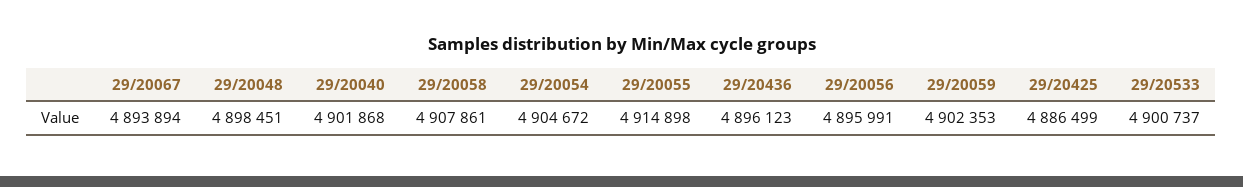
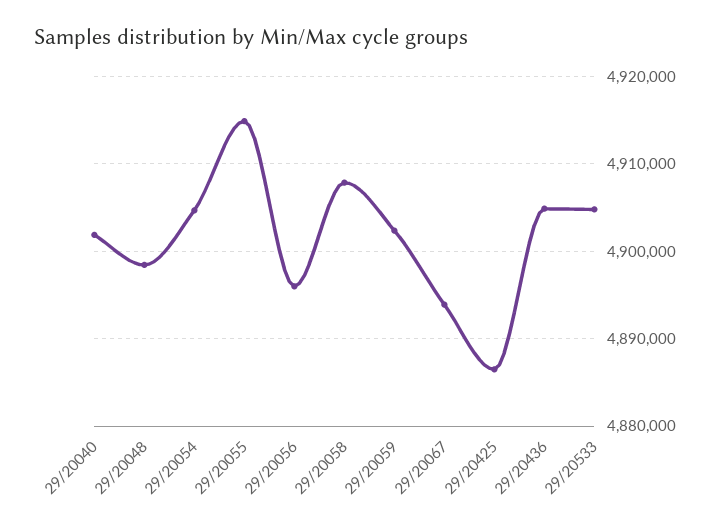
  {
    "29/20067": 4893894,
    "29/20048": 4898451,
    "29/20040": 4901868,
    "29/20058": 4907861,
    "29/20054": 4904672,
    "29/20055": 4914898,
-   "29/20436": 4896123,
+   "29/20436": 4905000,
    "29/20056": 4895991,
    "29/20059": 4902353,
    "29/20425": 4886499,
-   "29/20533": 4900737
+   "29/20533": 4905000
  }

